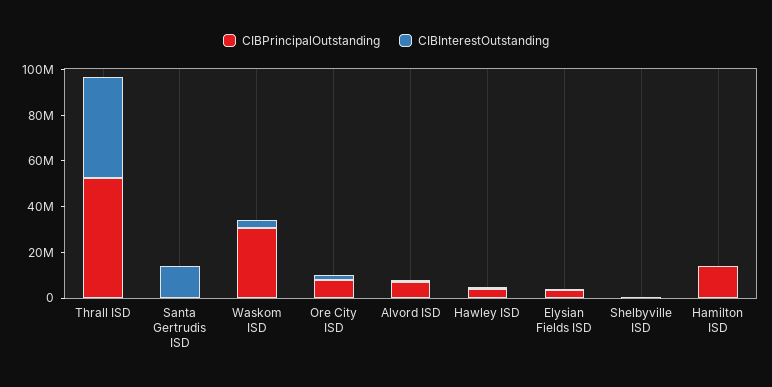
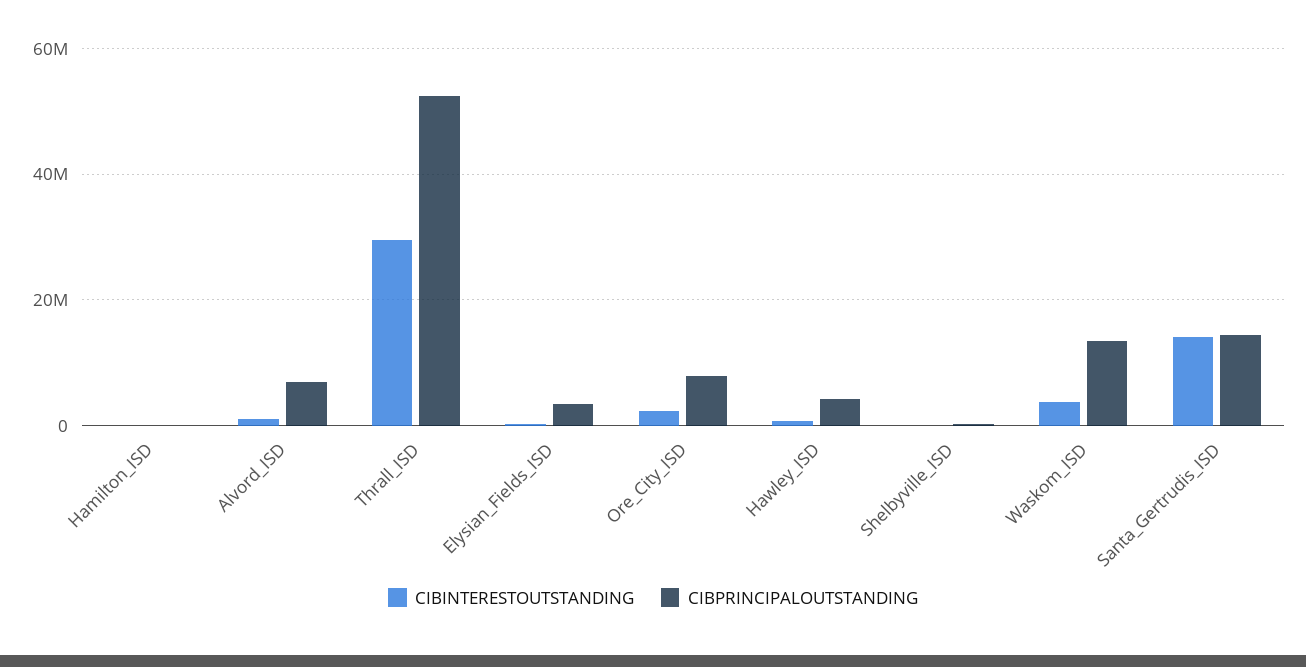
  {
    "CIBPrincipalOutstanding": {
      "Thrall ISD": 52000000,
-     "Santa Gertrudis ISD": 0,
+     "Santa Gertrudis ISD": 14000000,
-     "Waskom ISD": 30000000,
+     "Waskom ISD": 14000000,
      "Ore City ISD": 8000000,
      "Alvord ISD": 6000000,
      "Hawley ISD": 4000000,
      "Elysian Fields ISD": 4000000,
      "Shelbyville ISD": 0,
-     "Hamilton ISD": 15000000
+     "Hamilton ISD": 0
    },
    "CIBInterestOutstanding": {
-     "Thrall ISD": 45000000,
+     "Thrall ISD": 30000000,
      "Santa Gertrudis ISD": 14000000,
      "Waskom ISD": 4000000,
      "Ore City ISD": 2000000,
      "Alvord ISD": 0,
      "Hawley ISD": 0,
      "Elysian Fields ISD": 0,
      "Shelbyville ISD": 0,
      "Hamilton ISD": 0
    }
  }

